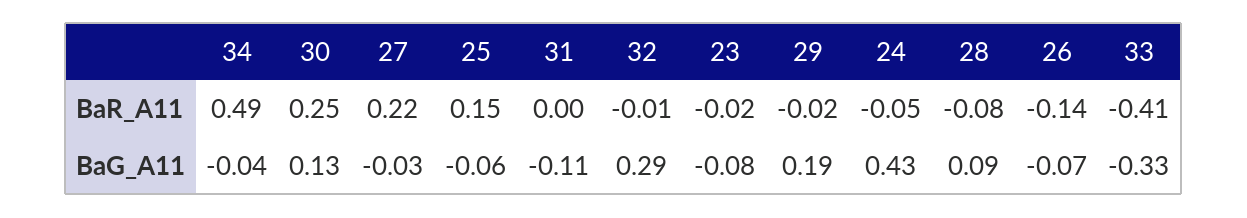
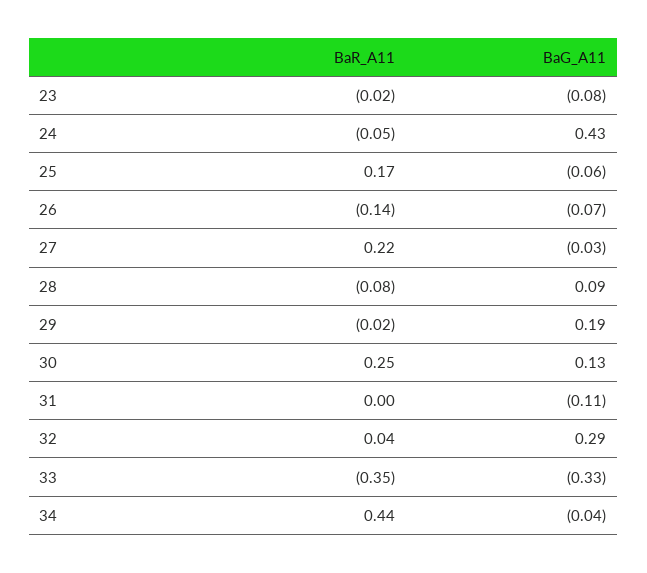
  {
    "34": {
-     "BaR_A11": 0.49,
+     "BaR_A11": 0.44,
      "BaG_A11": -0.04
    },
    "30": {
      "BaR_A11": 0.25,
      "BaG_A11": 0.13
    },
    "27": {
      "BaR_A11": 0.22,
      "BaG_A11": -0.03
    },
    "25": {
-     "BaR_A11": 0.15,
+     "BaR_A11": 0.17,
      "BaG_A11": -0.06
    },
    "31": {
      "BaR_A11": 0,
      "BaG_A11": -0.11
    },
    "32": {
-     "BaR_A11": -0.01,
+     "BaR_A11": 0.04,
      "BaG_A11": 0.29
    },
    "23": {
      "BaR_A11": -0.02,
      "BaG_A11": -0.08
    },
    "29": {
      "BaR_A11": -0.02,
      "BaG_A11": 0.19
    },
    "24": {
      "BaR_A11": -0.05,
      "BaG_A11": 0.43
    },
    "28": {
      "BaR_A11": -0.08,
      "BaG_A11": 0.09
    },
    "26": {
      "BaR_A11": -0.14,
      "BaG_A11": -0.07
    },
    "33": {
-     "BaR_A11": -0.41,
+     "BaR_A11": -0.35,
      "BaG_A11": -0.33
    }
  }

